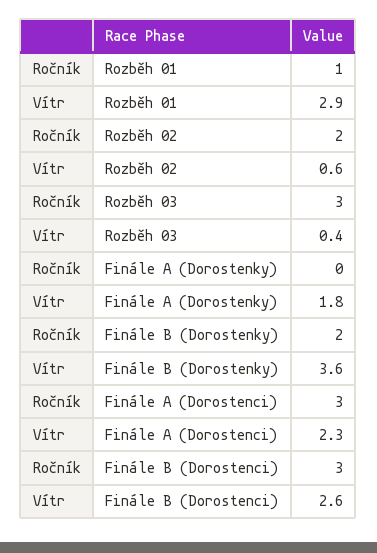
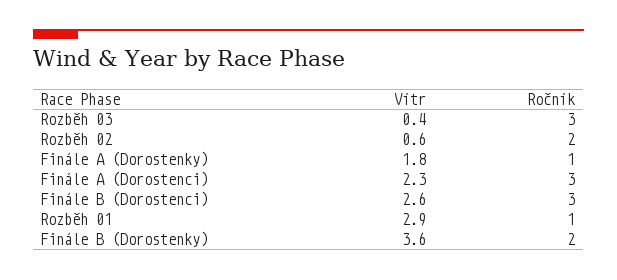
  {
    "Ročník": {
      "Rozběh 01": 1,
      "Rozběh 02": 2,
      "Rozběh 03": 3,
-     "Finále A (Dorostenky)": 0,
+     "Finále A (Dorostenky)": 1,
      "Finále B (Dorostenky)": 2,
      "Finále A (Dorostenci)": 3,
      "Finále B (Dorostenci)": 3
    },
    "Vítr": {
      "Rozběh 01": 2.9,
      "Rozběh 02": 0.6,
      "Rozběh 03": 0.4,
      "Finále A (Dorostenky)": 1.8,
      "Finále B (Dorostenky)": 3.6,
      "Finále A (Dorostenci)": 2.3,
      "Finále B (Dorostenci)": 2.6
    }
  }

